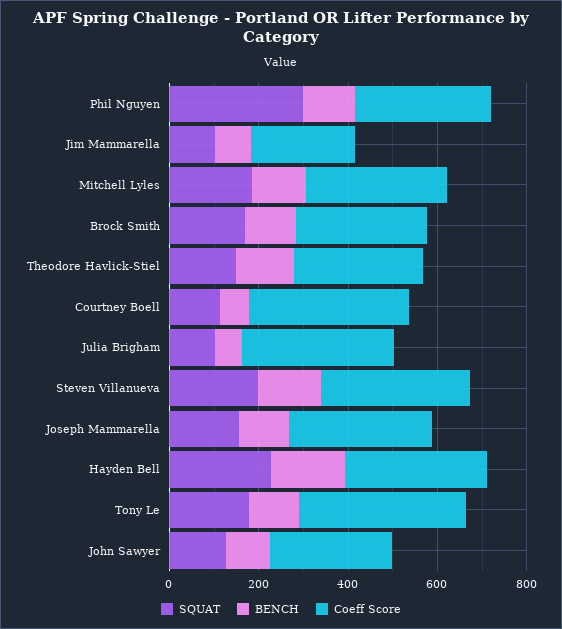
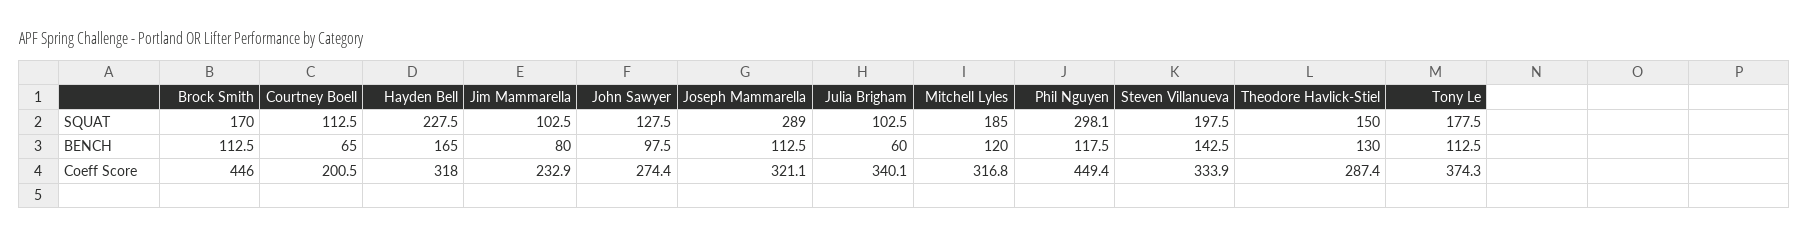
  {
    "SQUAT": {
      "Phil Nguyen": 298.1,
      "Jim Mammarella": 102.5,
      "Mitchell Lyles": 185,
      "Brock Smith": 170,
      "Theodore Havlick-Stiel": 150,
      "Courtney Boell": 112.5,
      "Julia Brigham": 102.5,
      "Steven Villanueva": 197.5,
-     "Joseph Mammarella": 150,
+     "Joseph Mammarella": 289,
      "Hayden Bell": 227.5,
      "Tony Le": 177.5,
      "John Sawyer": 127.5
    },
    "BENCH": {
      "Phil Nguyen": 117.5,
      "Jim Mammarella": 80,
      "Mitchell Lyles": 120,
      "Brock Smith": 112.5,
      "Theodore Havlick-Stiel": 130,
      "Courtney Boell": 65,
      "Julia Brigham": 60,
      "Steven Villanueva": 142.5,
      "Joseph Mammarella": 112.5,
      "Hayden Bell": 165,
      "Tony Le": 112.5,
      "John Sawyer": 97.5
    },
    "Coeff Score": {
-     "Phil Nguyen": 300,
+     "Phil Nguyen": 449.4,
      "Jim Mammarella": 232.9,
      "Mitchell Lyles": 316.8,
-     "Brock Smith": 300,
+     "Brock Smith": 446,
      "Theodore Havlick-Stiel": 287.4,
-     "Courtney Boell": 350,
+     "Courtney Boell": 200.5,
      "Julia Brigham": 340.1,
      "Steven Villanueva": 333.9,
      "Joseph Mammarella": 321.1,
      "Hayden Bell": 318,
      "Tony Le": 374.3,
      "John Sawyer": 274.4
    }
  }

